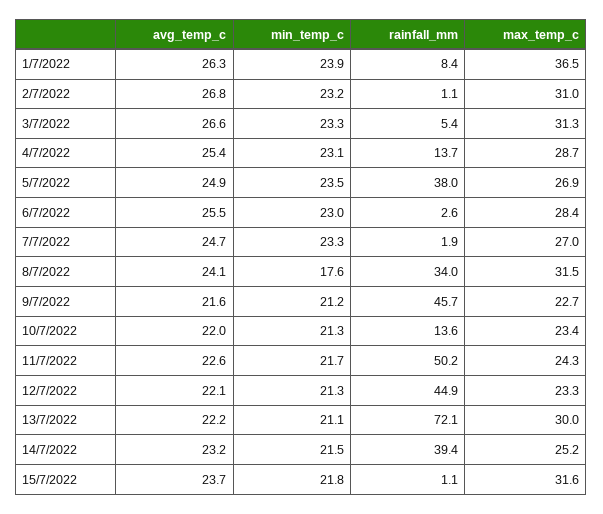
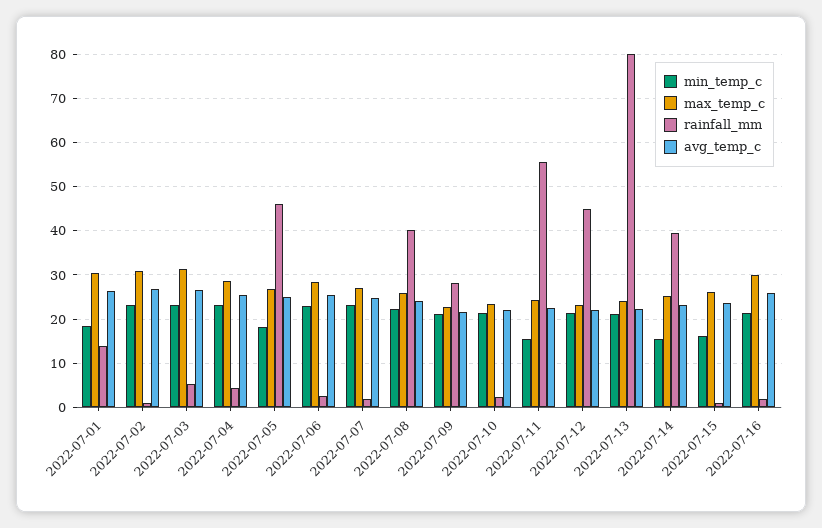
  {
    "avg_temp_c": {
      "1/7/2022": 26.3,
      "2/7/2022": 26.8,
      "3/7/2022": 26.6,
      "4/7/2022": 25.4,
      "5/7/2022": 24.9,
      "6/7/2022": 25.5,
      "7/7/2022": 24.7,
      "8/7/2022": 24.1,
      "9/7/2022": 21.6,
      "10/7/2022": 22,
      "11/7/2022": 22.6,
      "12/7/2022": 22.1,
      "13/7/2022": 22.2,
      "14/7/2022": 23.2,
-     "15/7/2022": 23.7
+     "15/7/2022": 23.7,
+     "2022-07-16": 26
    },
    "min_temp_c": {
-     "1/7/2022": 23.9,
+     "1/7/2022": 18,
      "2/7/2022": 23.2,
      "3/7/2022": 23.3,
      "4/7/2022": 23.1,
-     "5/7/2022": 23.5,
+     "5/7/2022": 18,
      "6/7/2022": 23,
      "7/7/2022": 23.3,
-     "8/7/2022": 17.6,
+     "8/7/2022": 22,
      "9/7/2022": 21.2,
      "10/7/2022": 21.3,
-     "11/7/2022": 21.7,
+     "11/7/2022": 16,
      "12/7/2022": 21.3,
      "13/7/2022": 21.1,
-     "14/7/2022": 21.5,
+     "14/7/2022": 16,
-     "15/7/2022": 21.8
+     "15/7/2022": 16,
+     "2022-07-16": 22
    },
    "rainfall_mm": {
-     "1/7/2022": 8.4,
+     "1/7/2022": 14,
      "2/7/2022": 1.1,
      "3/7/2022": 5.4,
-     "4/7/2022": 13.7,
+     "4/7/2022": 4,
-     "5/7/2022": 38,
+     "5/7/2022": 46,
      "6/7/2022": 2.6,
      "7/7/2022": 1.9,
-     "8/7/2022": 34,
+     "8/7/2022": 40,
-     "9/7/2022": 45.7,
+     "9/7/2022": 28,
-     "10/7/2022": 13.6,
+     "10/7/2022": 2,
-     "11/7/2022": 50.2,
+     "11/7/2022": 56,
      "12/7/2022": 44.9,
-     "13/7/2022": 72.1,
+     "13/7/2022": 80,
      "14/7/2022": 39.4,
-     "15/7/2022": 1.1
+     "15/7/2022": 1.1,
+     "2022-07-16": 2
    },
    "max_temp_c": {
-     "1/7/2022": 36.5,
+     "1/7/2022": 30,
      "2/7/2022": 31,
      "3/7/2022": 31.3,
      "4/7/2022": 28.7,
      "5/7/2022": 26.9,
      "6/7/2022": 28.4,
      "7/7/2022": 27,
-     "8/7/2022": 31.5,
+     "8/7/2022": 26,
      "9/7/2022": 22.7,
      "10/7/2022": 23.4,
      "11/7/2022": 24.3,
      "12/7/2022": 23.3,
-     "13/7/2022": 30,
+     "13/7/2022": 24,
      "14/7/2022": 25.2,
-     "15/7/2022": 31.6
+     "15/7/2022": 26,
+     "2022-07-16": 30
    }
  }

